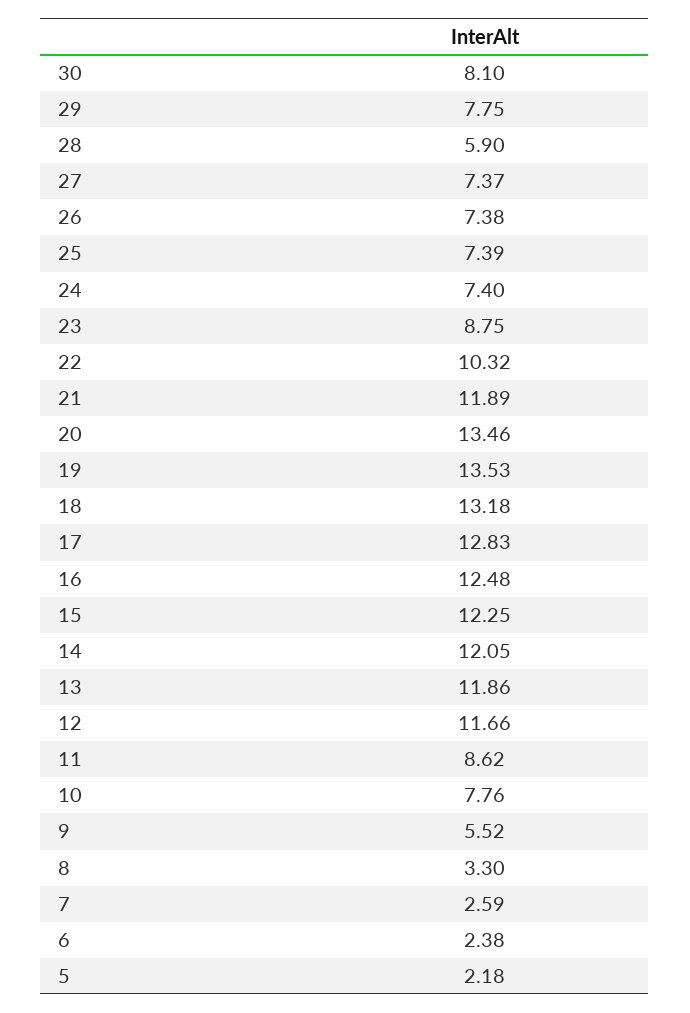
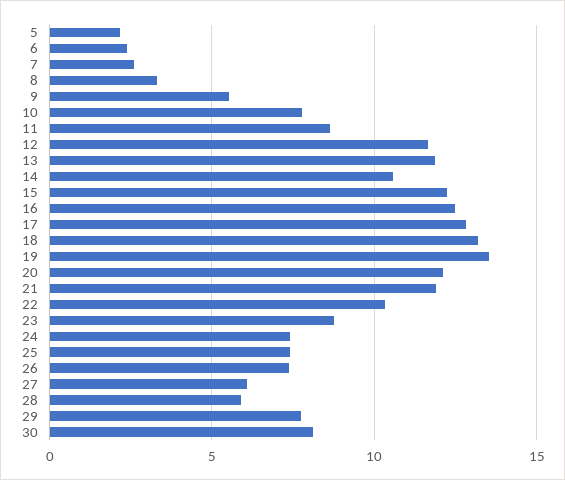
  {
    "30": 8.1,
    "29": 7.75,
    "28": 5.9,
-   "27": 7.37,
+   "27": 6,
    "26": 7.38,
    "25": 7.39,
    "24": 7.4,
    "23": 8.75,
    "22": 10.32,
    "21": 11.89,
-   "20": 13.46,
+   "20": 12,
    "19": 13.53,
    "18": 13.18,
    "17": 12.83,
    "16": 12.48,
    "15": 12.25,
-   "14": 12.05,
+   "14": 10.5,
    "13": 11.86,
    "12": 11.66,
    "11": 8.62,
    "10": 7.76,
    "9": 5.52,
    "8": 3.3,
    "7": 2.59,
    "6": 2.38,
    "5": 2.18
  }

